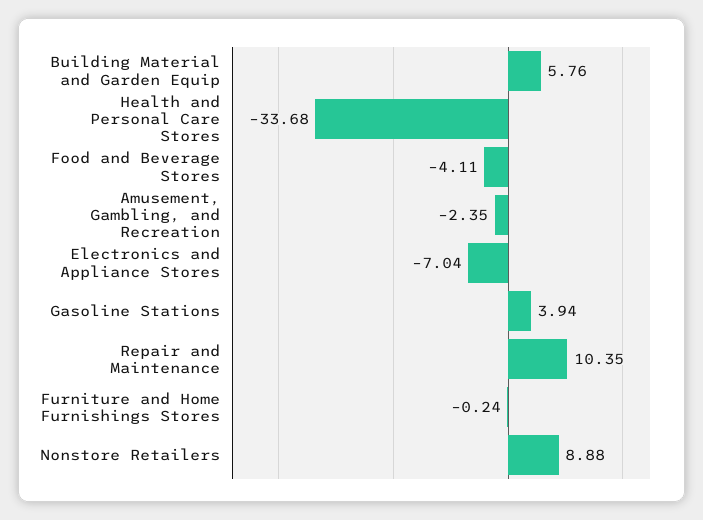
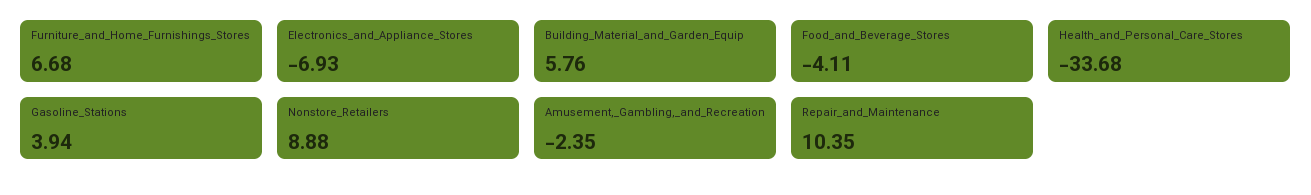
  {
    "Building Material and Garden Equip": 5.76,
    "Health and Personal Care Stores": -33.68,
    "Food and Beverage Stores": -4.11,
    "Amusement, Gambling, and Recreation": -2.35,
-   "Electronics and Appliance Stores": -7.04,
+   "Electronics and Appliance Stores": -6.93,
    "Gasoline Stations": 3.94,
    "Repair and Maintenance": 10.35,
-   "Furniture and Home Furnishings Stores": -0.24,
+   "Furniture and Home Furnishings Stores": 6.68,
    "Nonstore Retailers": 8.88
  }

